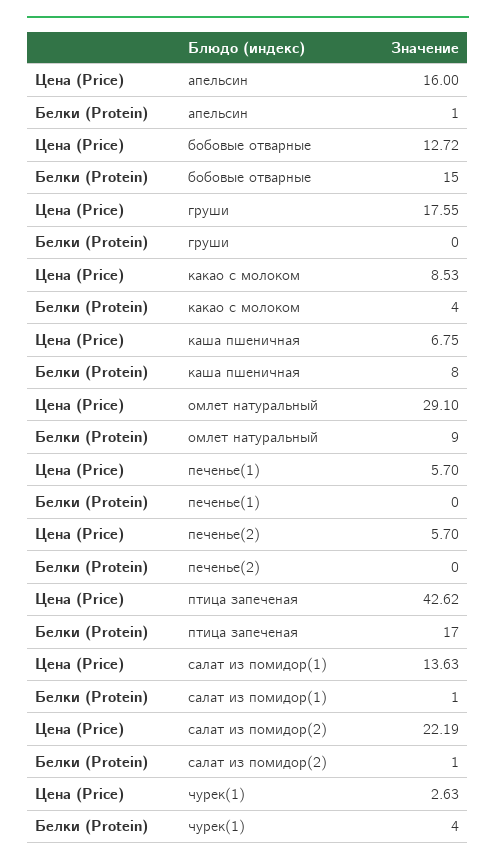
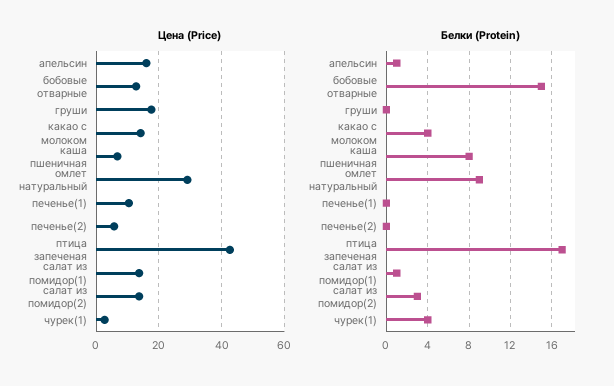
  {
    "Цена (Price)": {
      "апельсин": 16,
      "бобовые отварные": 12.72,
      "груши": 17.55,
-     "какао с молоком": 8.53,
+     "какао с молоком": 14,
      "каша пшеничная": 6.75,
      "омлет натуральный": 29.1,
-     "печенье(1)": 5.7,
+     "печенье(1)": 10,
      "печенье(2)": 5.7,
      "птица запеченая": 42.62,
      "салат из помидор(1)": 13.63,
-     "салат из помидор(2)": 22.19,
+     "салат из помидор(2)": 14,
      "чурек(1)": 2.63
    },
    "Белки (Protein)": {
      "апельсин": 1,
      "бобовые отварные": 15,
      "груши": 0,
      "какао с молоком": 4,
      "каша пшеничная": 8,
      "омлет натуральный": 9,
      "печенье(1)": 0,
      "печенье(2)": 0,
      "птица запеченая": 17,
      "салат из помидор(1)": 1,
-     "салат из помидор(2)": 1,
+     "салат из помидор(2)": 3,
      "чурек(1)": 4
    }
  }

